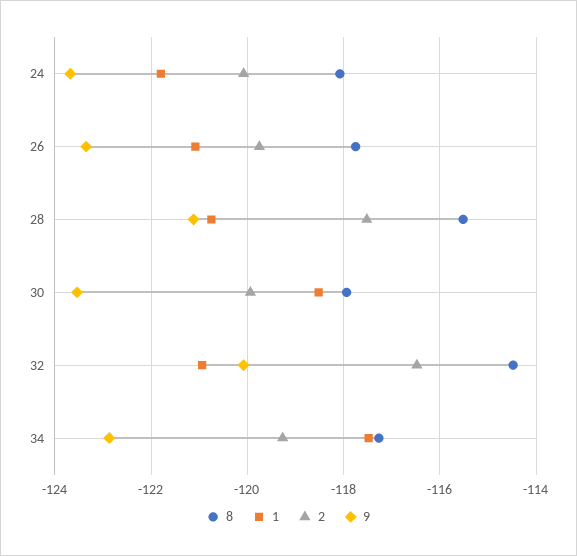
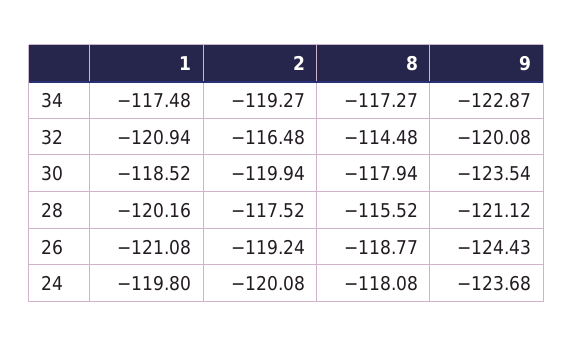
  {
    "8": {
      "24": -118.08,
-     "26": -117.8,
+     "26": -118.77,
      "28": -115.52,
      "30": -117.94,
      "32": -114.48,
      "34": -117.27
    },
    "1": {
-     "24": -121.8,
+     "24": -119.8,
      "26": -121.08,
-     "28": -120.8,
+     "28": -120.16,
      "30": -118.52,
      "32": -120.94,
      "34": -117.48
    },
    "2": {
      "24": -120.08,
-     "26": -119.8,
+     "26": -119.24,
      "28": -117.52,
      "30": -119.94,
      "32": -116.48,
      "34": -119.27
    },
    "9": {
      "24": -123.68,
-     "26": -123.4,
+     "26": -124.43,
      "28": -121.12,
      "30": -123.54,
      "32": -120.08,
      "34": -122.87
    }
  }

